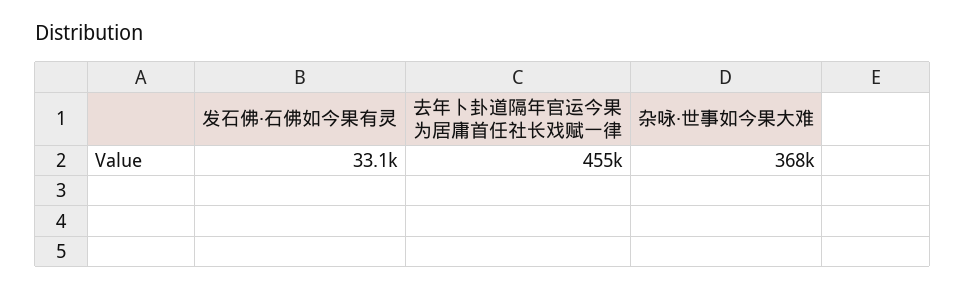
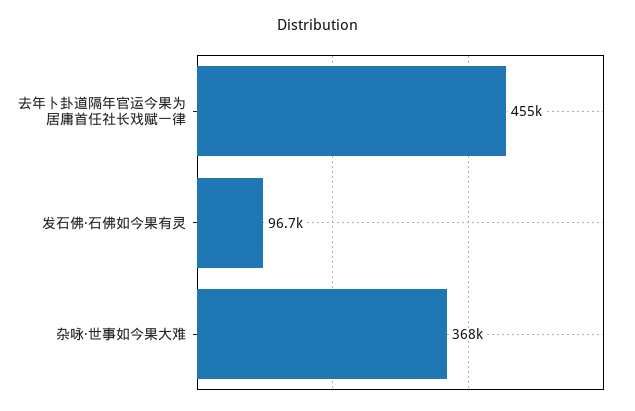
  {
-   "发石佛·石佛如今果有灵": 33100,
+   "发石佛·石佛如今果有灵": 96700,
    "去年卜卦道隔年官运今果为居庸首任社长戏赋一律": 455000,
    "杂咏·世事如今果大难": 368000
  }

